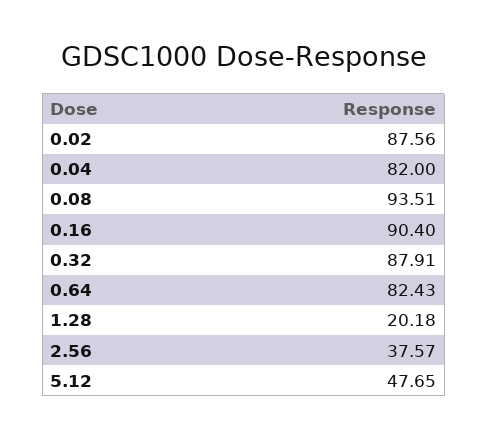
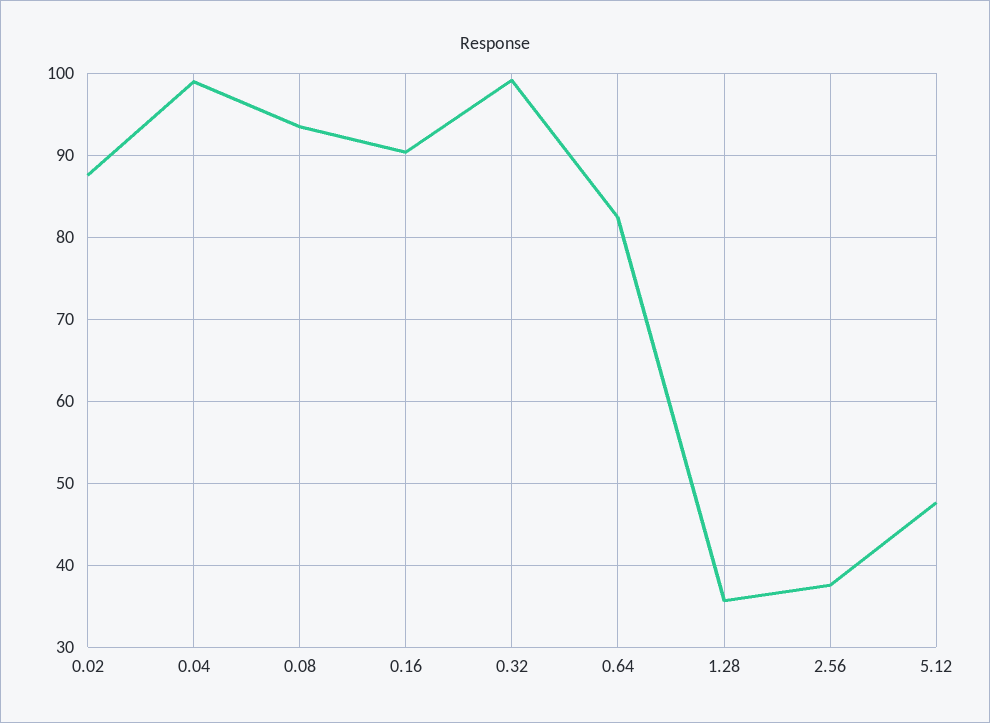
  {
    "0.02": 87.56,
-   "0.04": 82,
+   "0.04": 99,
    "0.08": 93.51,
    "0.16": 90.4,
-   "0.32": 87.91,
+   "0.32": 99,
    "0.64": 82.43,
-   "1.28": 20.18,
+   "1.28": 36,
    "2.56": 37.57,
    "5.12": 47.65
  }

